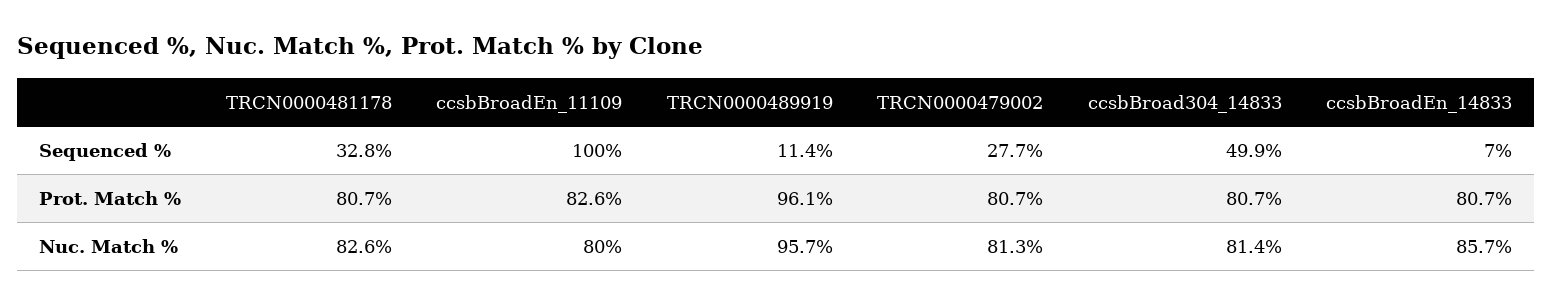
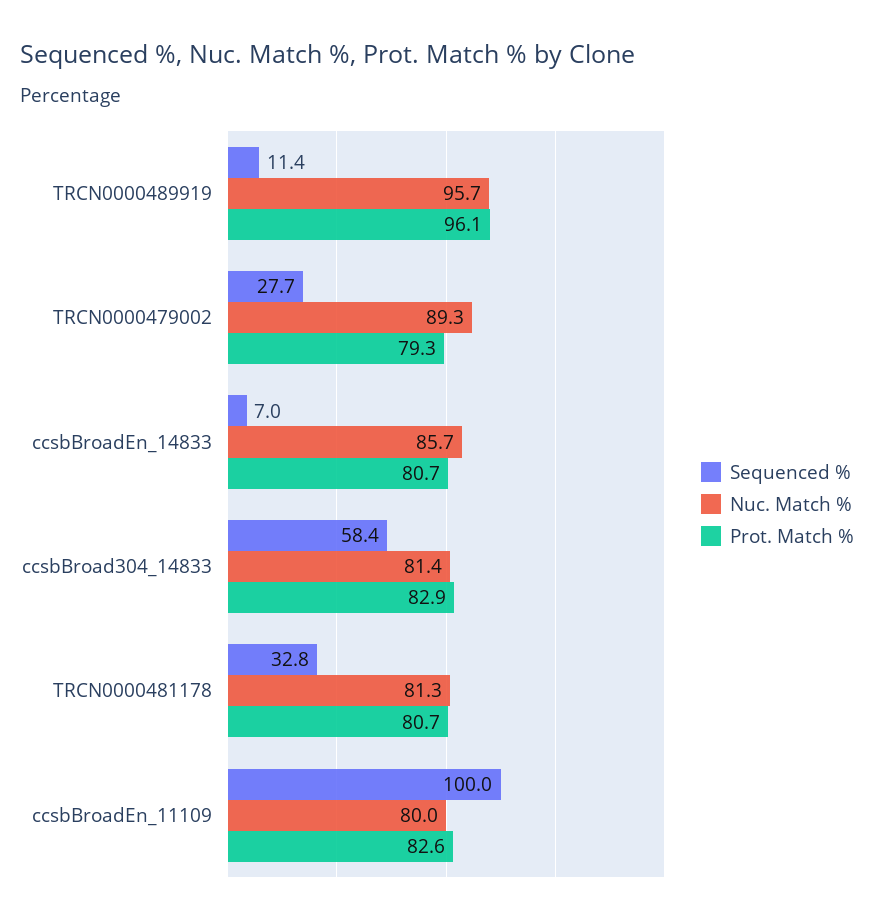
  {
    "Sequenced %": {
      "TRCN0000481178": 32.8,
      "ccsbBroadEn_11109": 100,
      "TRCN0000489919": 11.4,
      "TRCN0000479002": 27.7,
-     "ccsbBroad304_14833": 49.9,
+     "ccsbBroad304_14833": 58.4,
      "ccsbBroadEn_14833": 7
    },
    "Prot. Match %": {
      "TRCN0000481178": 80.7,
      "ccsbBroadEn_11109": 82.6,
      "TRCN0000489919": 96.1,
-     "TRCN0000479002": 80.7,
+     "TRCN0000479002": 79.3,
-     "ccsbBroad304_14833": 80.7,
+     "ccsbBroad304_14833": 82.9,
      "ccsbBroadEn_14833": 80.7
    },
    "Nuc. Match %": {
-     "TRCN0000481178": 82.6,
+     "TRCN0000481178": 81.3,
      "ccsbBroadEn_11109": 80,
      "TRCN0000489919": 95.7,
-     "TRCN0000479002": 81.3,
+     "TRCN0000479002": 89.3,
      "ccsbBroad304_14833": 81.4,
      "ccsbBroadEn_14833": 85.7
    }
  }

